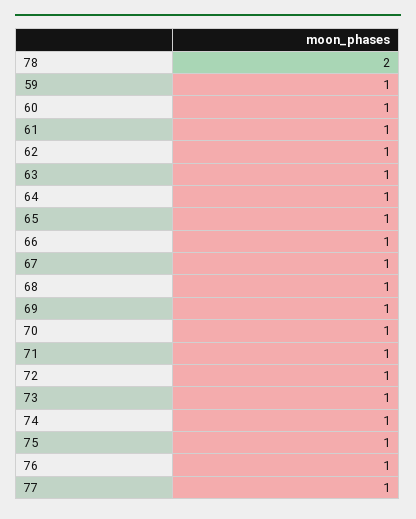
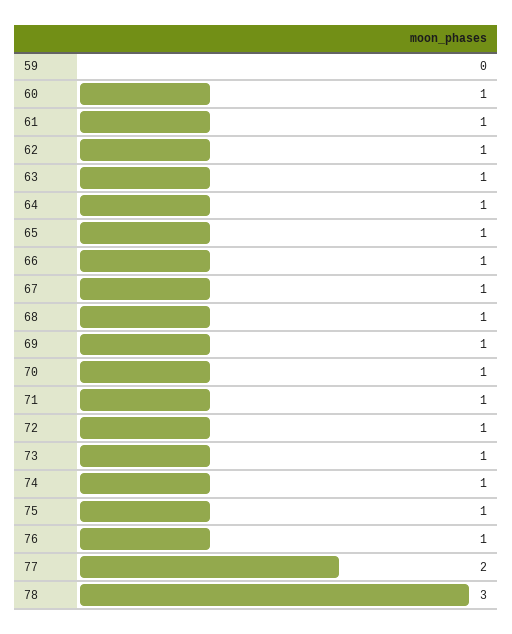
  {
-   "78": 2,
+   "78": 3,
-   "59": 1,
+   "59": 0,
    "60": 1,
    "61": 1,
    "62": 1,
    "63": 1,
    "64": 1,
    "65": 1,
    "66": 1,
    "67": 1,
    "68": 1,
    "69": 1,
    "70": 1,
    "71": 1,
    "72": 1,
    "73": 1,
    "74": 1,
    "75": 1,
    "76": 1,
-   "77": 1
+   "77": 2
  }

